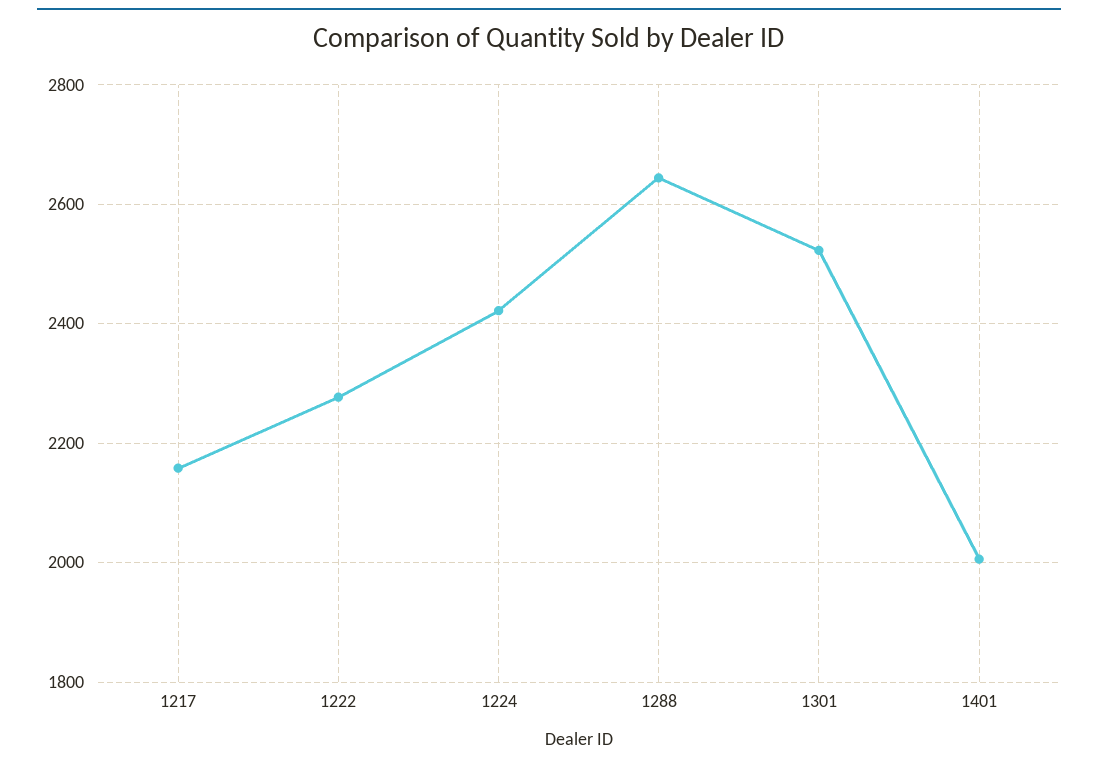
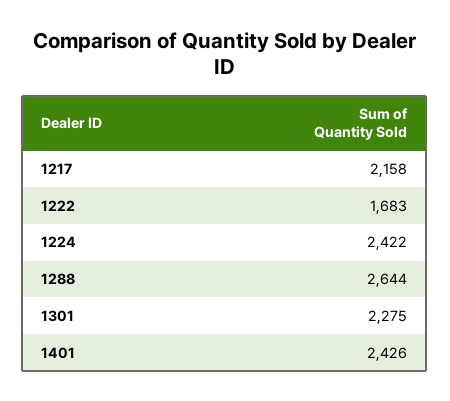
  {
    "1217": 2158,
-   "1222": 2280,
+   "1222": 1683,
    "1224": 2422,
    "1288": 2644,
-   "1301": 2520,
+   "1301": 2275,
-   "1401": 2000
+   "1401": 2426
  }

